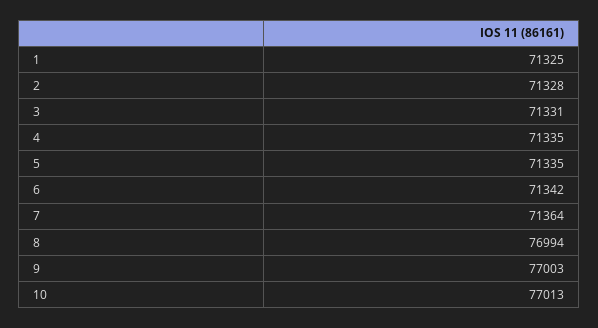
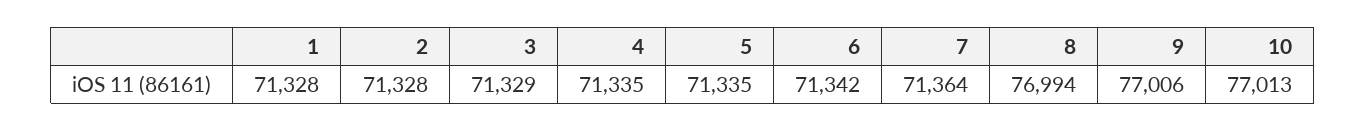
  {
-   "1": 71325,
+   "1": 71328,
    "2": 71328,
-   "3": 71331,
+   "3": 71329,
    "4": 71335,
    "5": 71335,
    "6": 71342,
    "7": 71364,
    "8": 76994,
-   "9": 77003,
+   "9": 77006,
    "10": 77013
  }

